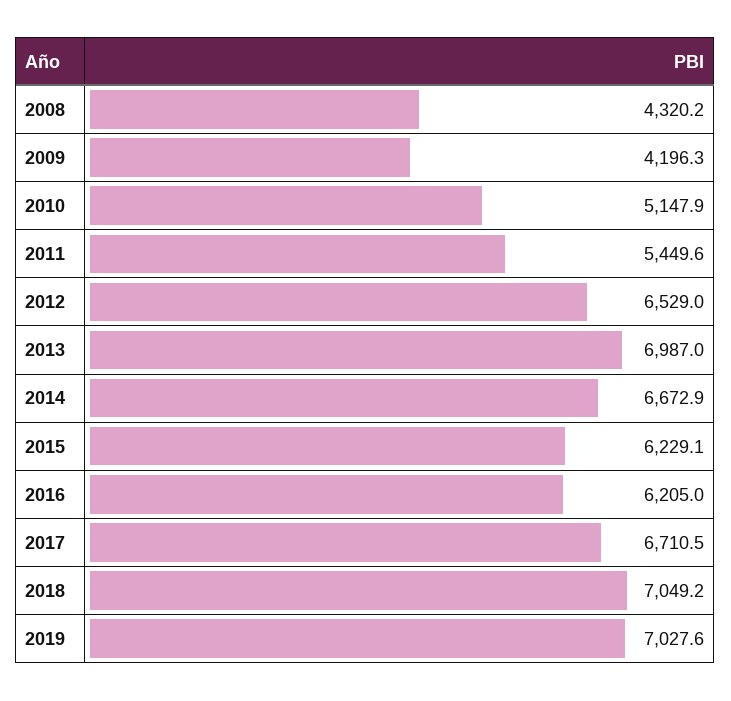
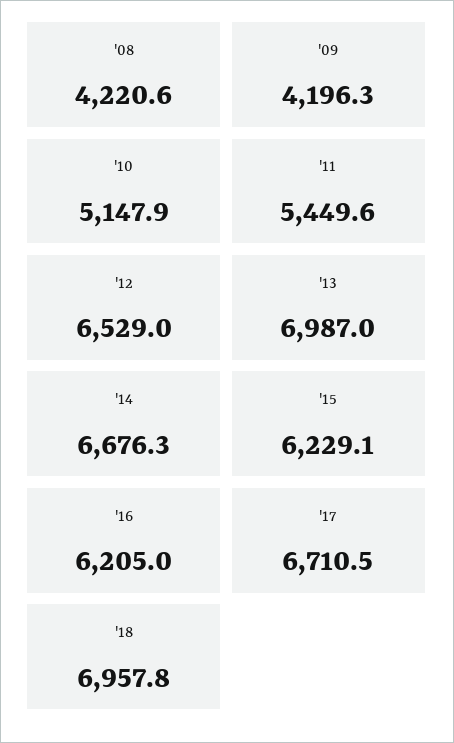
  {
-   "2008": 4320.2,
+   "2008": 4220.6,
    "2009": 4196.3,
    "2010": 5147.9,
    "2011": 5449.6,
    "2012": 6529,
    "2013": 6987,
-   "2014": 6672.9,
+   "2014": 6676.3,
    "2015": 6229.1,
    "2016": 6205,
    "2017": 6710.5,
-   "2018": 7049.2,
+   "2018": 6957.8
-   "2019": 7027.6
  }

